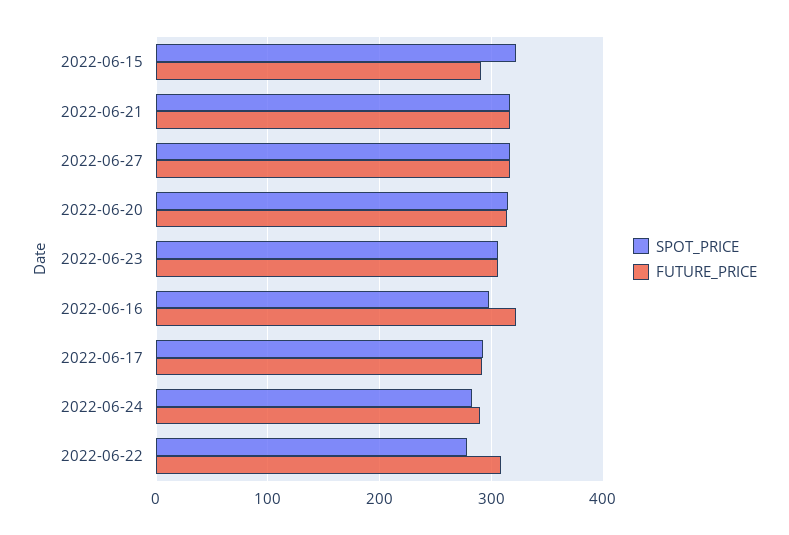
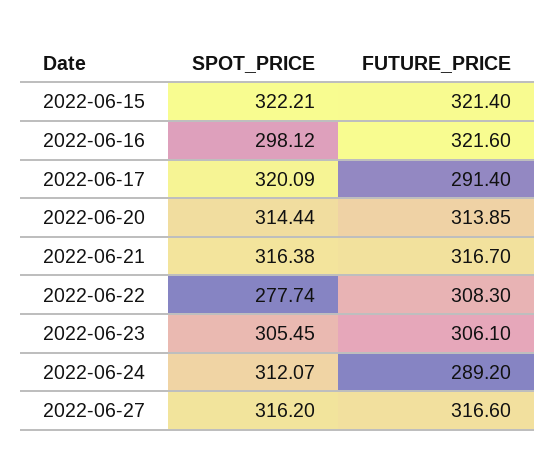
  {
    "SPOT_PRICE": {
      "2022-06-15": 322.21,
      "2022-06-21": 316.38,
      "2022-06-27": 316.2,
      "2022-06-20": 314.44,
      "2022-06-23": 305.45,
      "2022-06-16": 298.12,
-     "2022-06-17": 290,
+     "2022-06-17": 320.09,
-     "2022-06-24": 280,
+     "2022-06-24": 312.07,
      "2022-06-22": 277.74
    },
    "FUTURE_PRICE": {
-     "2022-06-15": 290,
+     "2022-06-15": 321.4,
      "2022-06-21": 316.7,
      "2022-06-27": 316.6,
      "2022-06-20": 313.85,
      "2022-06-23": 306.1,
      "2022-06-16": 321.6,
      "2022-06-17": 291.4,
      "2022-06-24": 289.2,
      "2022-06-22": 308.3
    }
  }

